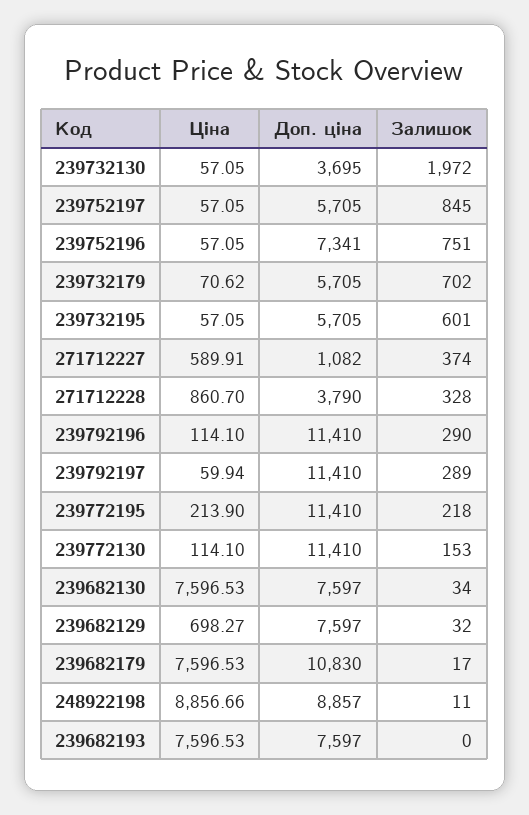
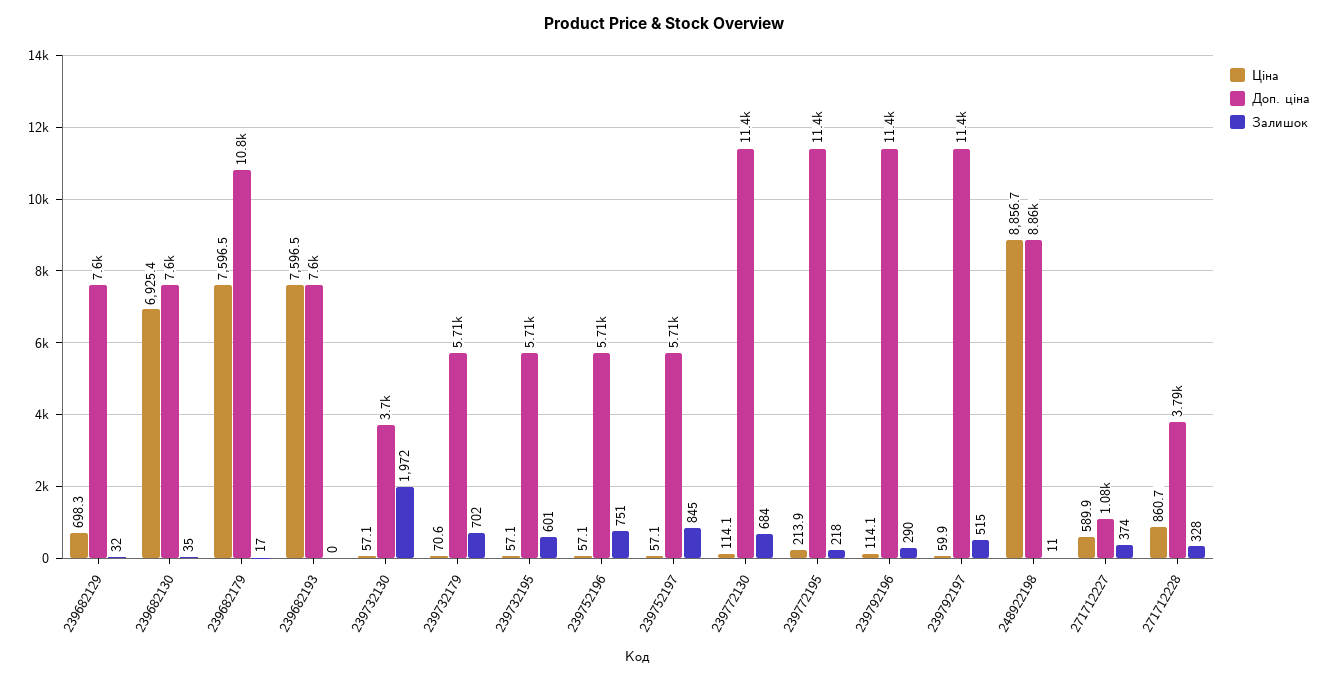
  {
    "Ціна": {
      "239732130": 57.05,
      "239752197": 57.05,
      "239752196": 57.05,
      "239732179": 70.62,
      "239732195": 57.05,
      "271712227": 589.91,
      "271712228": 860.7,
      "239792196": 114.1,
      "239792197": 59.94,
      "239772195": 213.9,
      "239772130": 114.1,
-     "239682130": 7596.53,
+     "239682130": 6925.4,
      "239682129": 698.27,
      "239682179": 7596.53,
      "248922198": 8856.66,
      "239682193": 7596.53
    },
    "Доп. ціна": {
      "239732130": 3695,
      "239752197": 5705,
-     "239752196": 7341,
+     "239752196": 5710,
      "239732179": 5705,
      "239732195": 5705,
      "271712227": 1082,
      "271712228": 3790,
      "239792196": 11410,
      "239792197": 11410,
      "239772195": 11410,
      "239772130": 11410,
      "239682130": 7597,
      "239682129": 7597,
      "239682179": 10830,
      "248922198": 8857,
      "239682193": 7597
    },
    "Залишок": {
      "239732130": 1972,
      "239752197": 845,
      "239752196": 751,
      "239732179": 702,
      "239732195": 601,
      "271712227": 374,
      "271712228": 328,
      "239792196": 290,
-     "239792197": 289,
+     "239792197": 515,
      "239772195": 218,
-     "239772130": 153,
+     "239772130": 684,
-     "239682130": 34,
+     "239682130": 35,
      "239682129": 32,
      "239682179": 17,
      "248922198": 11,
      "239682193": 0
    }
  }

